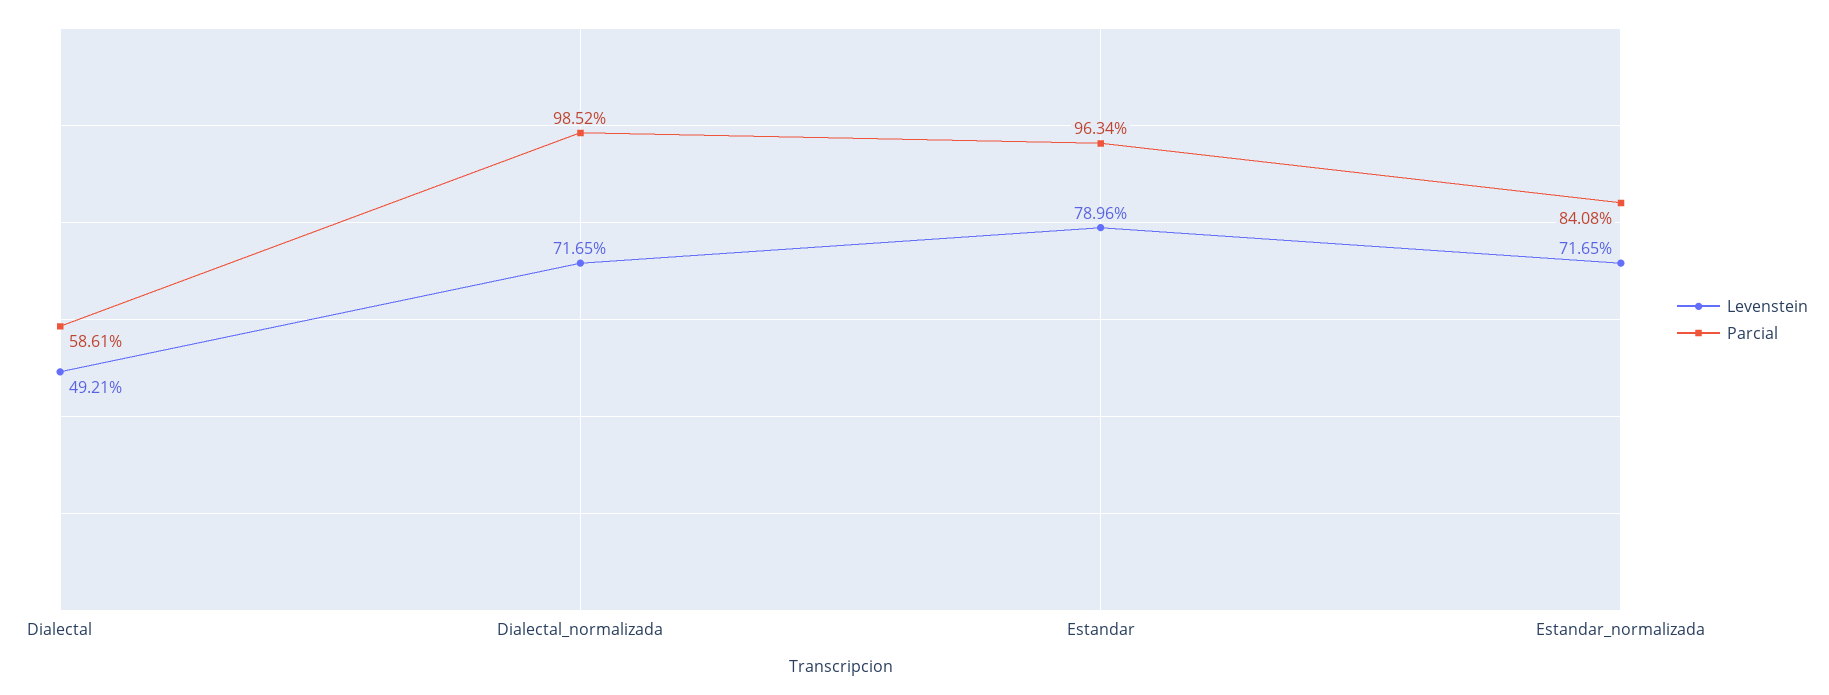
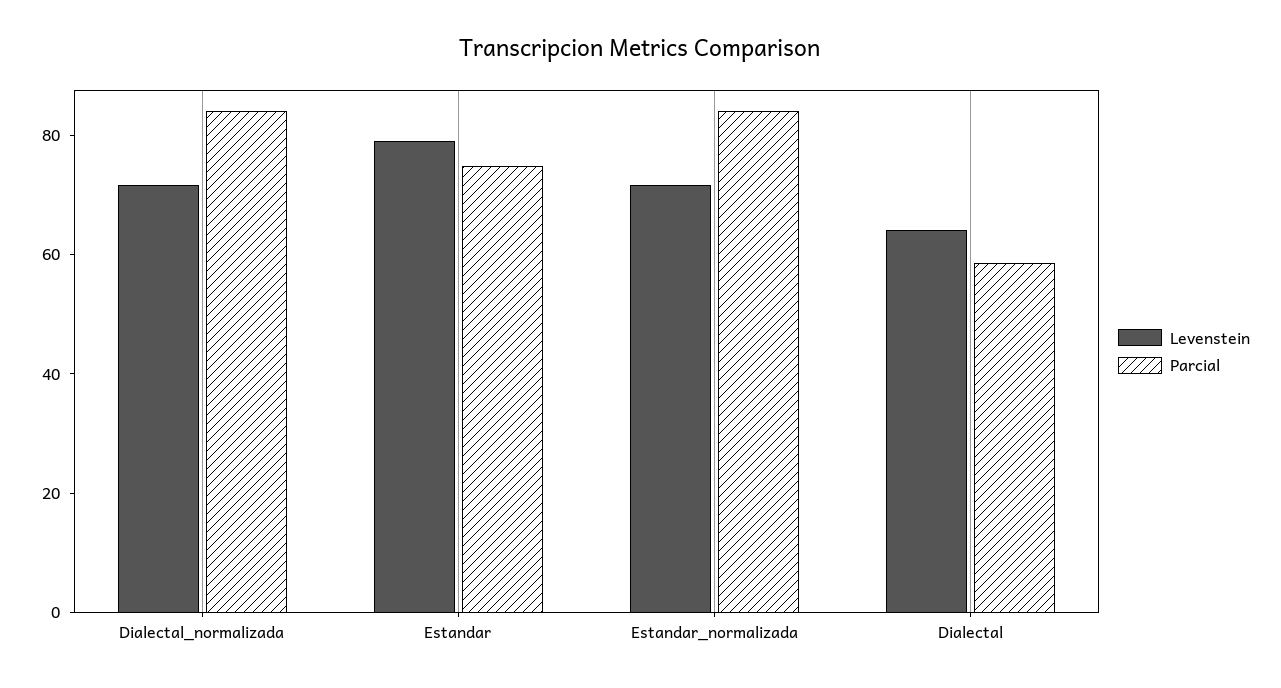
  {
    "Levenstein": {
-     "Dialectal": 49.21,
+     "Dialectal": 65,
      "Dialectal_normalizada": 71.65,
      "Estandar": 78.96,
      "Estandar_normalizada": 71.65
    },
    "Parcial": {
      "Dialectal": 58.61,
-     "Dialectal_normalizada": 98.52,
+     "Dialectal_normalizada": 85,
-     "Estandar": 96.34,
+     "Estandar": 75,
      "Estandar_normalizada": 84.08
    }
  }

